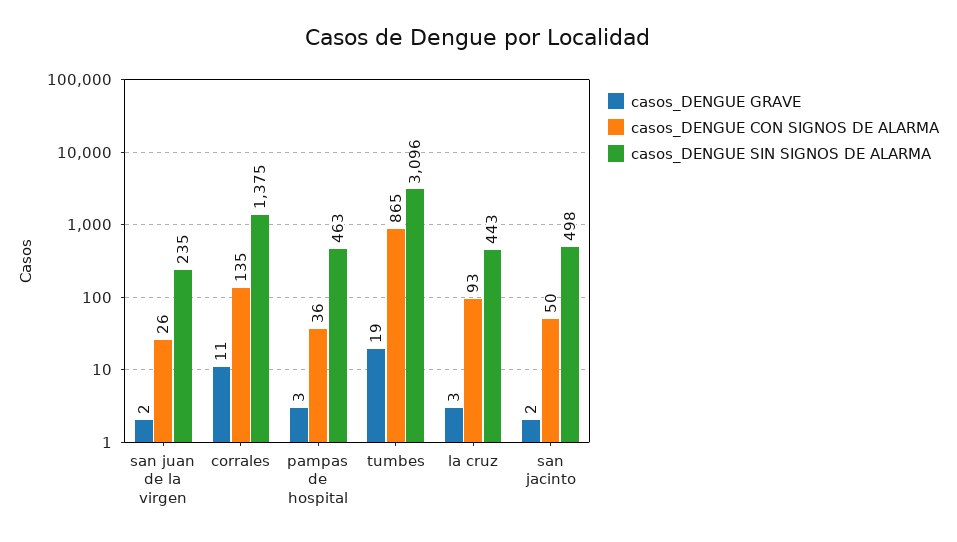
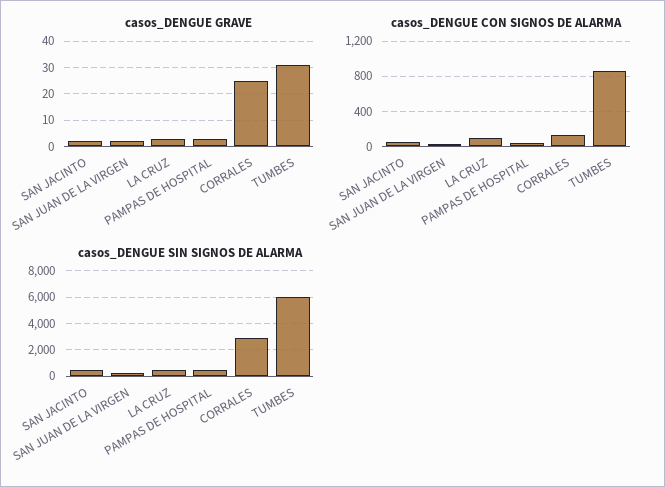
  {
    "casos_DENGUE GRAVE": {
      "san juan de la virgen": 2,
-     "corrales": 11,
+     "corrales": 25,
      "pampas de hospital": 3,
-     "tumbes": 19,
+     "tumbes": 30,
      "la cruz": 3,
      "san jacinto": 2
    },
    "casos_DENGUE CON SIGNOS DE ALARMA": {
      "san juan de la virgen": 26,
      "corrales": 135,
      "pampas de hospital": 36,
      "tumbes": 865,
      "la cruz": 93,
      "san jacinto": 50
    },
    "casos_DENGUE SIN SIGNOS DE ALARMA": {
      "san juan de la virgen": 235,
-     "corrales": 1375,
+     "corrales": 3000,
      "pampas de hospital": 463,
-     "tumbes": 3096,
+     "tumbes": 6000,
      "la cruz": 443,
      "san jacinto": 498
    }
  }

